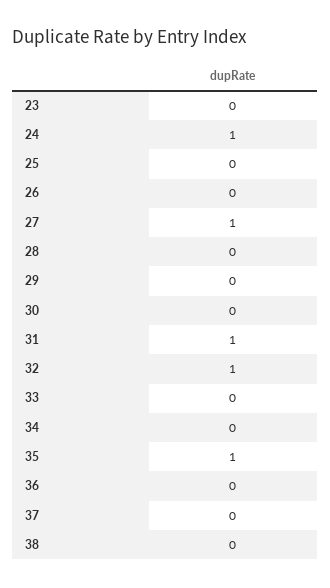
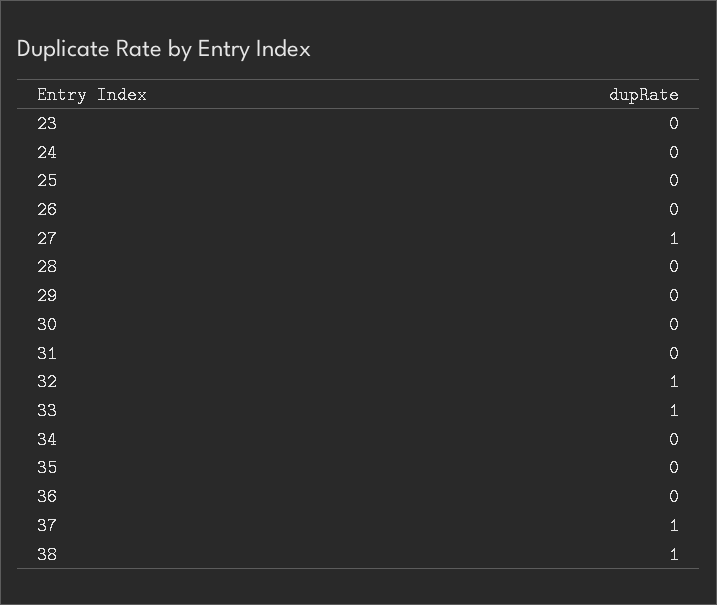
  {
    "23": 0,
-   "24": 1,
+   "24": 0,
    "25": 0,
    "26": 0,
    "27": 1,
    "28": 0,
    "29": 0,
    "30": 0,
-   "31": 1,
+   "31": 0,
    "32": 1,
-   "33": 0,
+   "33": 1,
    "34": 0,
-   "35": 1,
+   "35": 0,
    "36": 0,
-   "37": 0,
+   "37": 1,
-   "38": 0
+   "38": 1
  }

